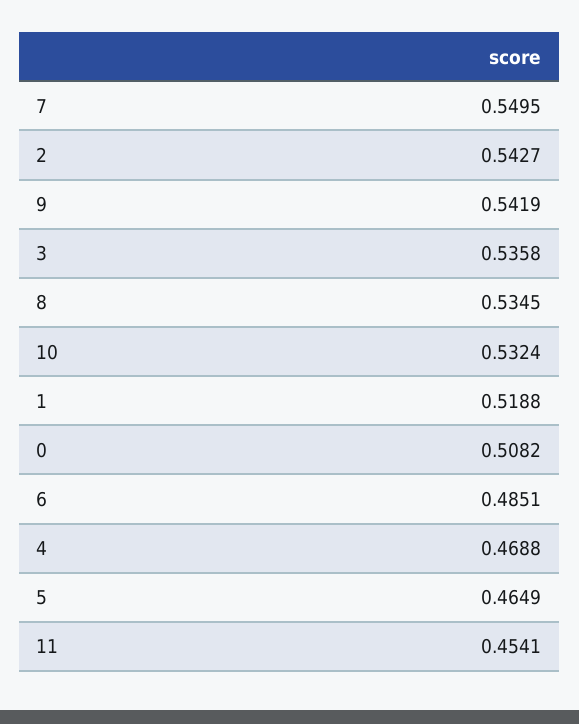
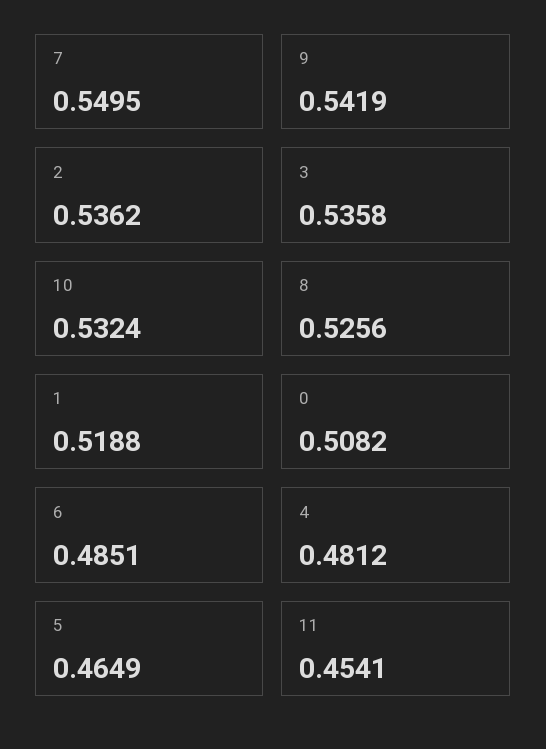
  {
    "7": 0.5495,
-   "2": 0.5427,
+   "2": 0.5362,
    "9": 0.5419,
    "3": 0.5358,
-   "8": 0.5345,
+   "8": 0.5256,
    "10": 0.5324,
    "1": 0.5188,
    "0": 0.5082,
    "6": 0.4851,
-   "4": 0.4688,
+   "4": 0.4812,
    "5": 0.4649,
    "11": 0.4541
  }

